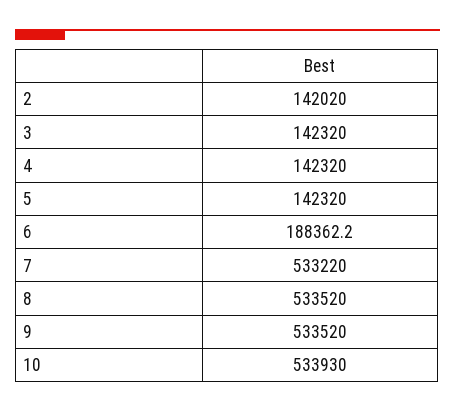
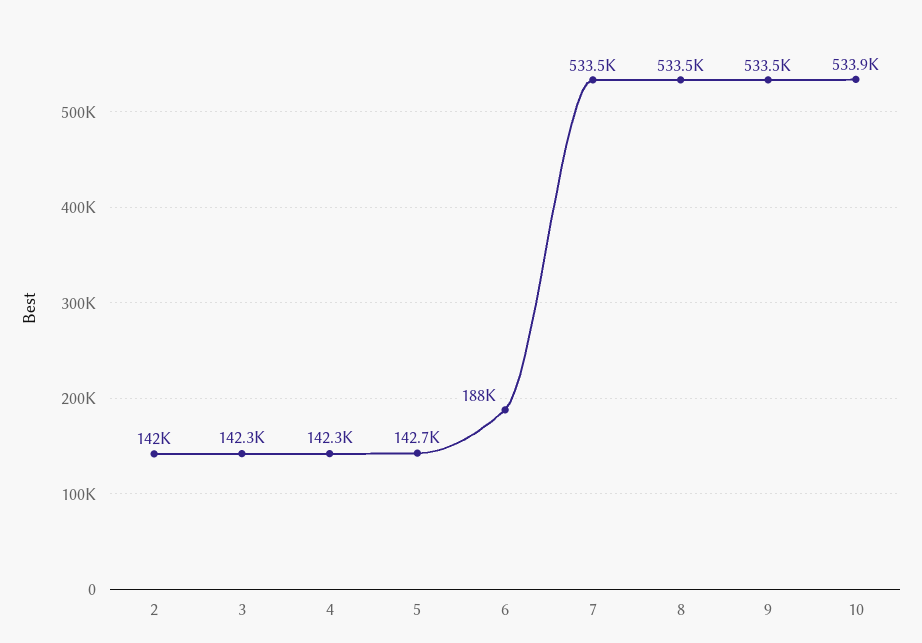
  {
    "2": 142020,
    "3": 142320,
    "4": 142320,
-   "5": 142320,
+   "5": 142700,
-   "6": 188362.2,
+   "6": 188000,
-   "7": 533220,
+   "7": 533500,
    "8": 533520,
    "9": 533520,
    "10": 533930
  }

